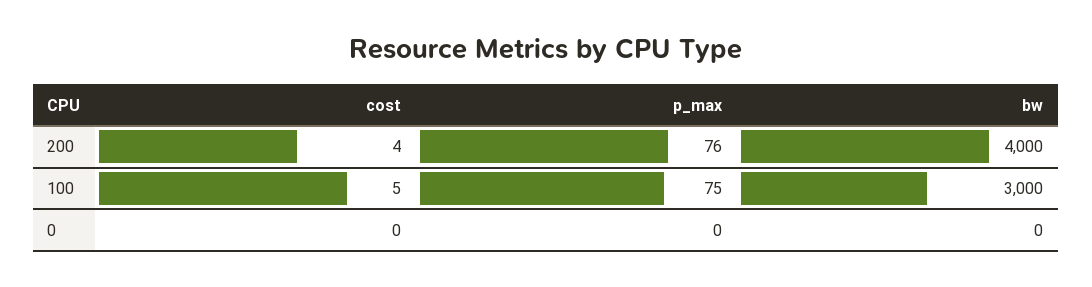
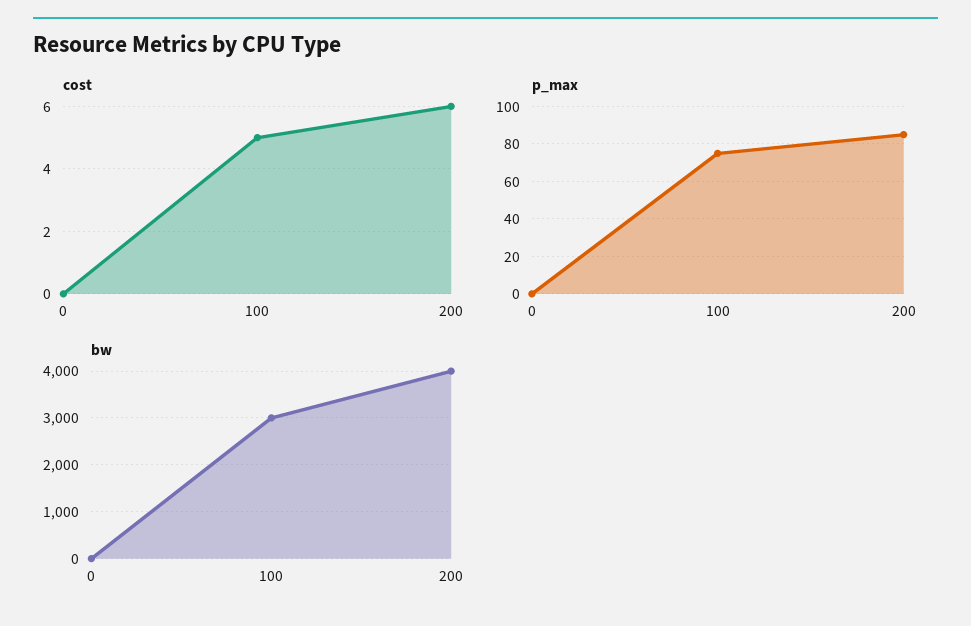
  {
    "cost": {
-     "200": 4,
+     "200": 6,
      "100": 5,
      "0": 0
    },
    "p_max": {
-     "200": 76,
+     "200": 85,
      "100": 75,
      "0": 0
    },
    "bw": {
      "200": 4000,
      "100": 3000,
      "0": 0
    }
  }

